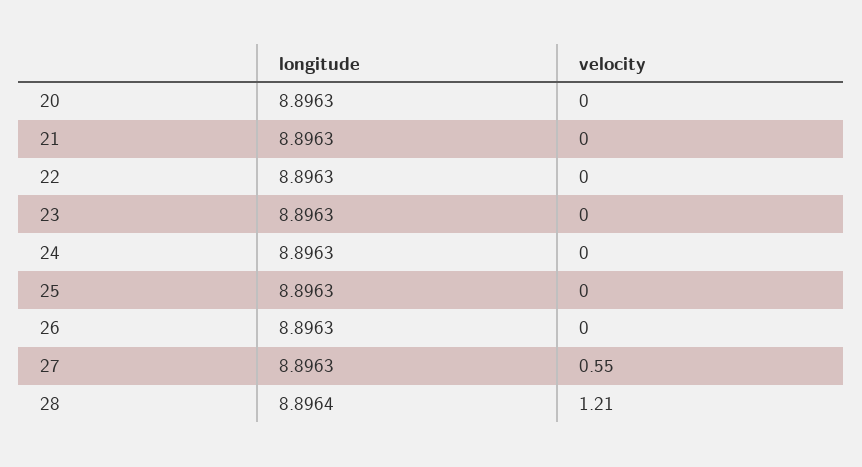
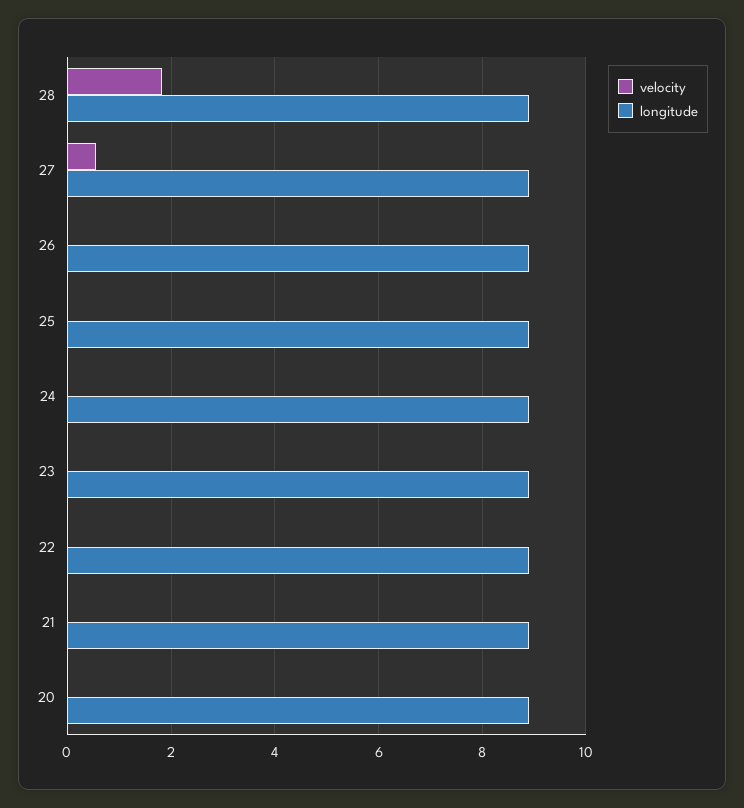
  {
    "longitude": {
      "20": 8.8963,
      "21": 8.8963,
      "22": 8.8963,
      "23": 8.8963,
      "24": 8.8963,
      "25": 8.8963,
      "26": 8.8963,
      "27": 8.8963,
      "28": 8.8964
    },
    "velocity": {
      "20": 0,
      "21": 0,
      "22": 0,
      "23": 0,
      "24": 0,
      "25": 0,
      "26": 0,
      "27": 0.55,
-     "28": 1.21
+     "28": 1.8
    }
  }

